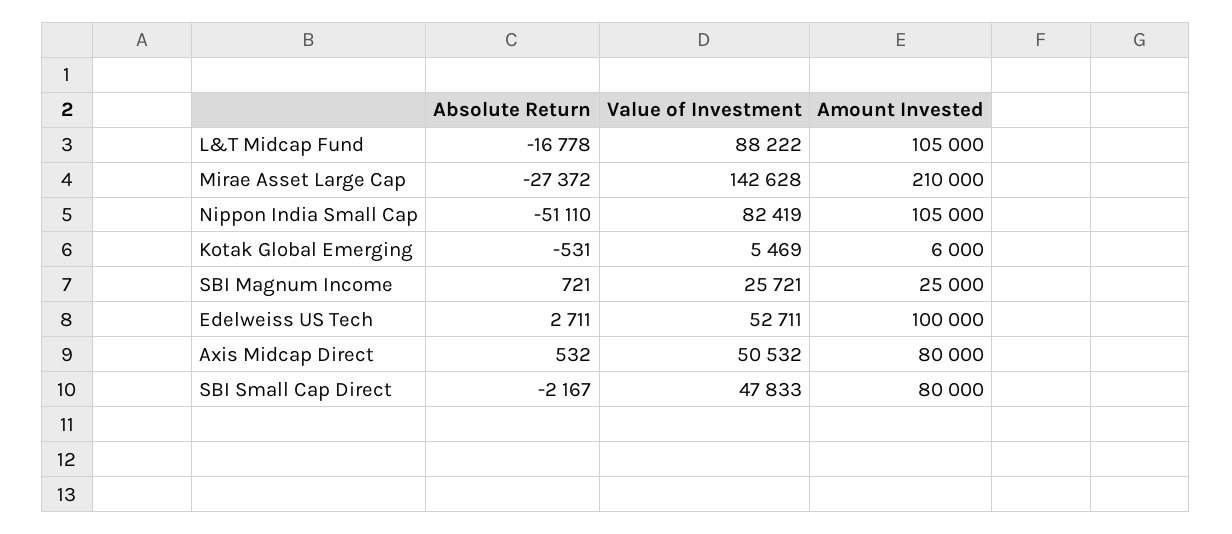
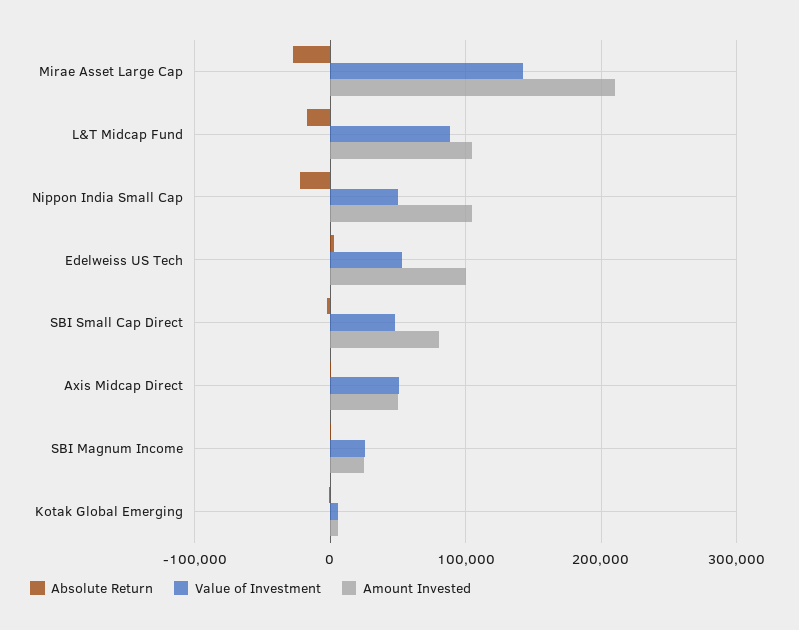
  {
    "Absolute Return": {
      "L&T Midcap Fund": -16778,
      "Mirae Asset Large Cap": -27372,
-     "Nippon India Small Cap": -51110,
+     "Nippon India Small Cap": -20000,
      "Kotak Global Emerging": -531,
      "SBI Magnum Income": 721,
      "Edelweiss US Tech": 2711,
      "Axis Midcap Direct": 532,
      "SBI Small Cap Direct": -2167
    },
    "Value of Investment": {
      "L&T Midcap Fund": 88222,
      "Mirae Asset Large Cap": 142628,
-     "Nippon India Small Cap": 82419,
+     "Nippon India Small Cap": 50000,
      "Kotak Global Emerging": 5469,
      "SBI Magnum Income": 25721,
      "Edelweiss US Tech": 52711,
      "Axis Midcap Direct": 50532,
      "SBI Small Cap Direct": 47833
    },
    "Amount Invested": {
      "L&T Midcap Fund": 105000,
      "Mirae Asset Large Cap": 210000,
      "Nippon India Small Cap": 105000,
      "Kotak Global Emerging": 6000,
      "SBI Magnum Income": 25000,
      "Edelweiss US Tech": 100000,
-     "Axis Midcap Direct": 80000,
+     "Axis Midcap Direct": 50000,
      "SBI Small Cap Direct": 80000
    }
  }

